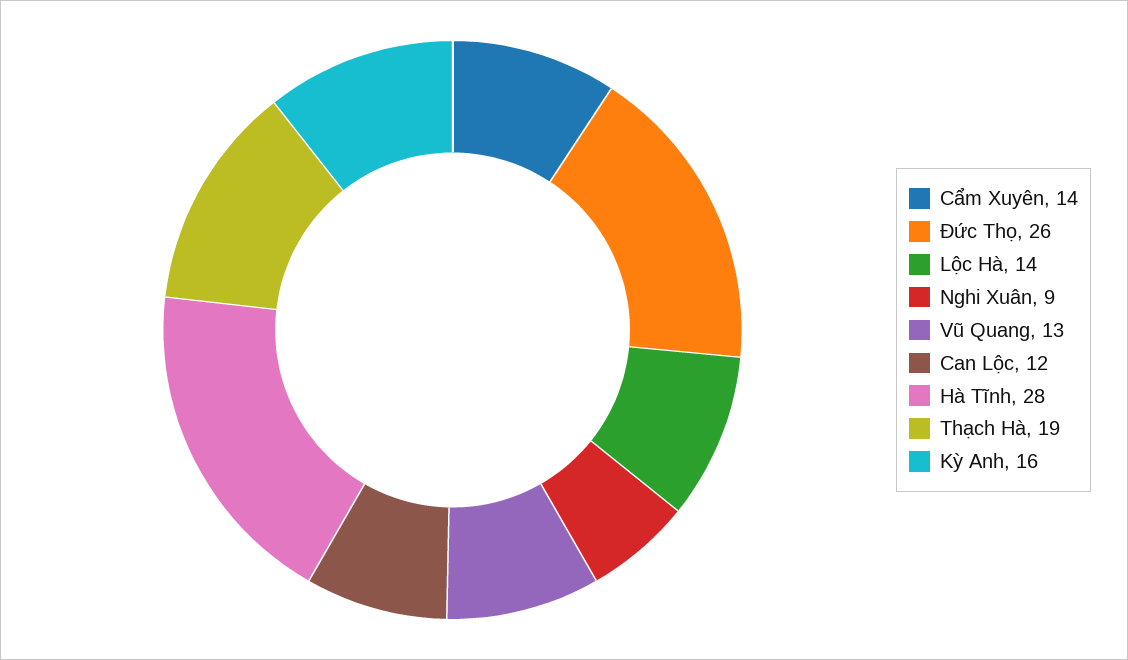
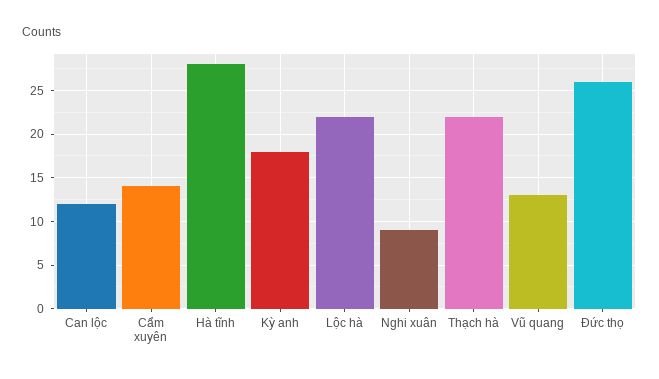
  {
    "Cẩm Xuyên": 14,
    "Đức Thọ": 26,
-   "Lộc Hà": 14,
+   "Lộc Hà": 22,
    "Nghi Xuân": 9,
    "Vũ Quang": 13,
    "Can Lộc": 12,
    "Hà Tĩnh": 28,
-   "Thạch Hà": 19,
+   "Thạch Hà": 22,
-   "Kỳ Anh": 16
+   "Kỳ Anh": 18
  }

